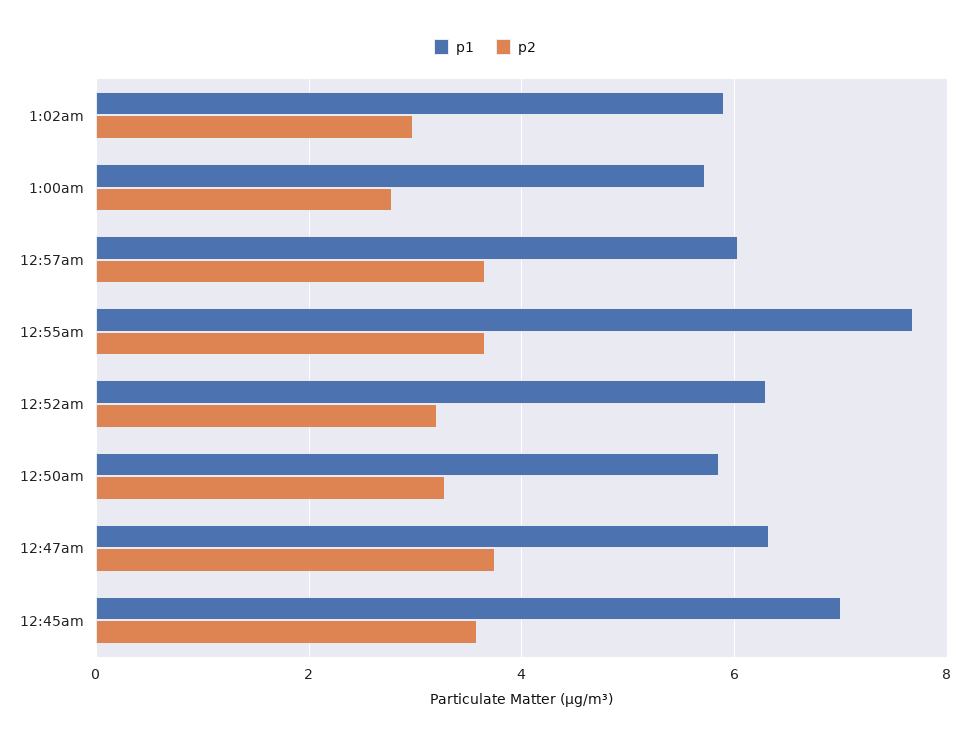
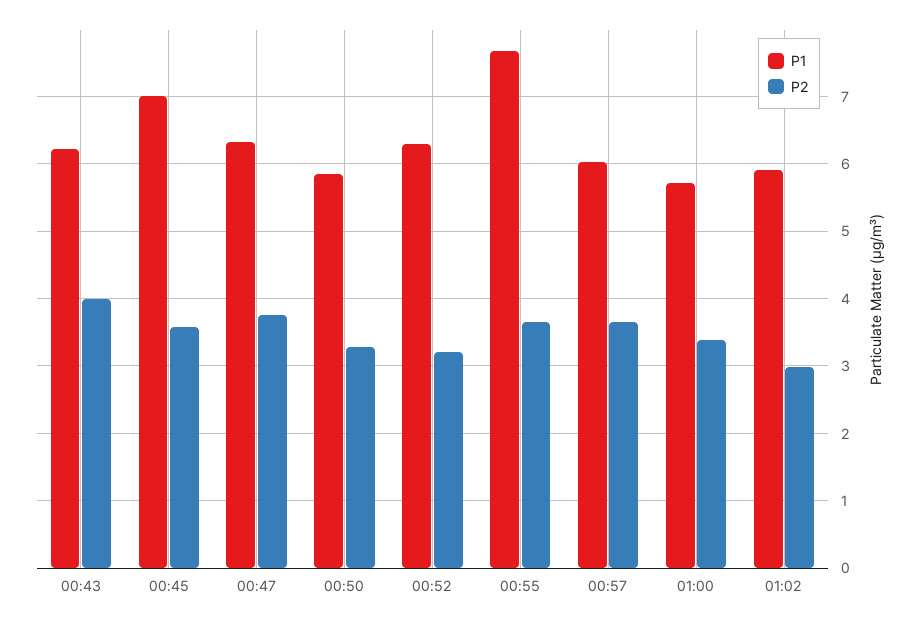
  {
    "p1": {
      "1:02am": 5.9,
      "1:00am": 5.7,
      "12:57am": 6,
      "12:55am": 7.7,
      "12:52am": 6.3,
      "12:50am": 5.9,
      "12:47am": 6.3,
-     "12:45am": 7
+     "12:45am": 7,
+     "00:43": 6.2
    },
    "p2": {
      "1:02am": 3,
-     "1:00am": 2.8,
+     "1:00am": 3.4,
      "12:57am": 3.7,
      "12:55am": 3.7,
      "12:52am": 3.2,
      "12:50am": 3.3,
      "12:47am": 3.8,
-     "12:45am": 3.6
+     "12:45am": 3.6,
+     "00:43": 4
    }
  }

